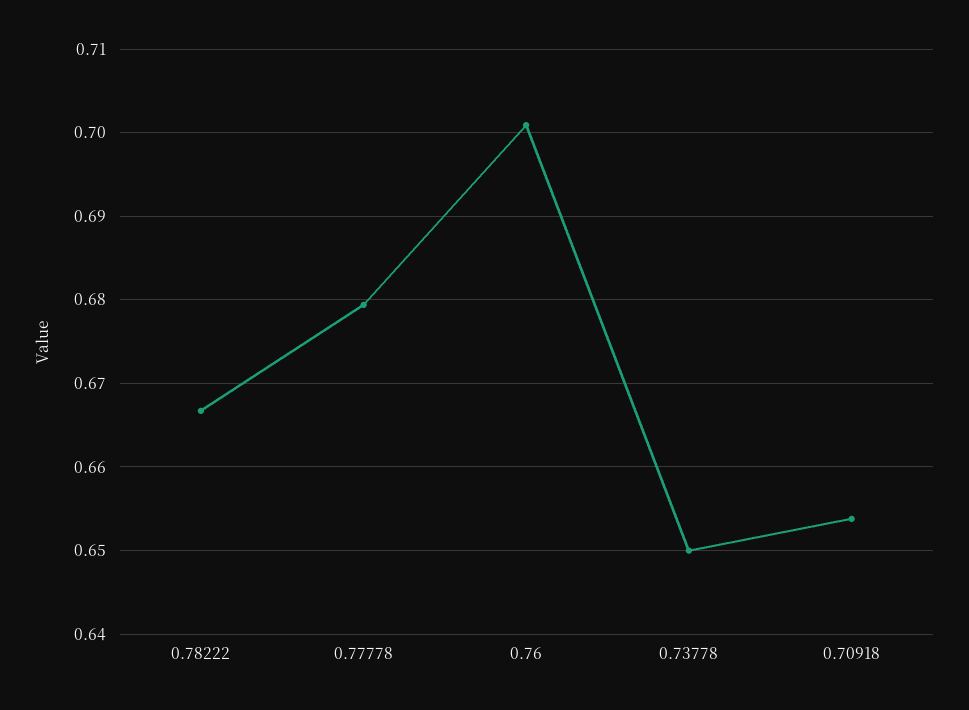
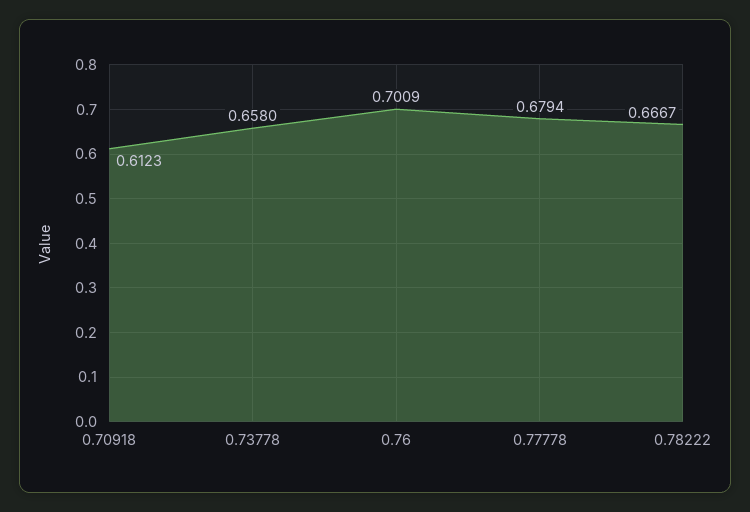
  {
    "0.78222": 0.6667,
    "0.77778": 0.6794,
    "0.76": 0.7009,
-   "0.73778": 0.65,
+   "0.73778": 0.658,
-   "0.70918": 0.654
+   "0.70918": 0.6123
  }

